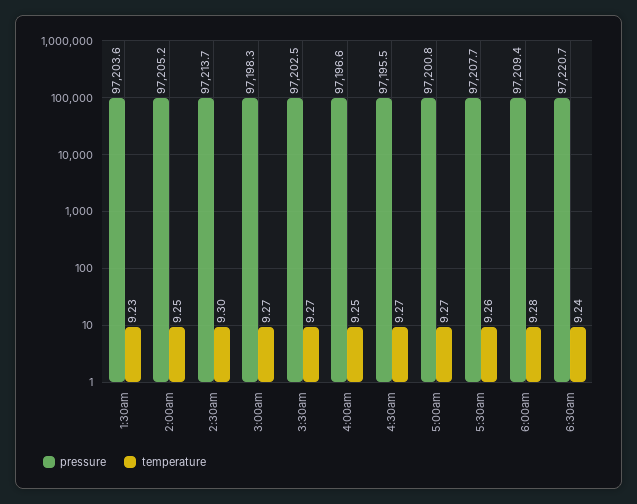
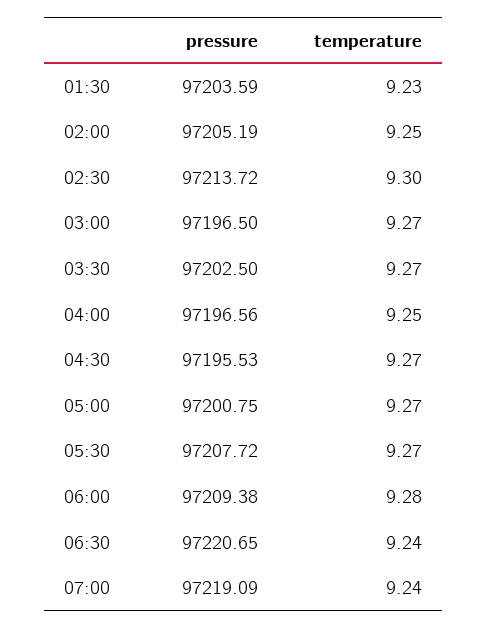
  {
    "pressure": {
      "1:30am": 97203.59,
      "2:00am": 97205.19,
      "2:30am": 97213.72,
-     "3:00am": 97198.3,
+     "3:00am": 97196.5,
      "3:30am": 97202.5,
      "4:00am": 97196.56,
      "4:30am": 97195.53,
      "5:00am": 97200.75,
      "5:30am": 97207.72,
      "6:00am": 97209.38,
-     "6:30am": 97220.65
+     "6:30am": 97220.65,
+     "07:00": 97219.09
    },
    "temperature": {
      "1:30am": 9.23,
      "2:00am": 9.25,
      "2:30am": 9.3,
      "3:00am": 9.27,
      "3:30am": 9.27,
      "4:00am": 9.25,
      "4:30am": 9.27,
      "5:00am": 9.27,
-     "5:30am": 9.26,
+     "5:30am": 9.27,
      "6:00am": 9.28,
-     "6:30am": 9.24
+     "6:30am": 9.24,
+     "07:00": 9.24
    }
  }

